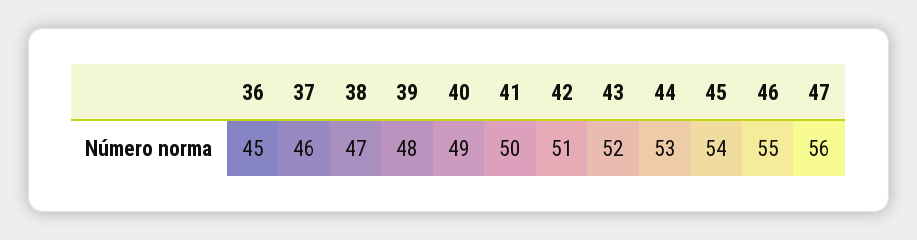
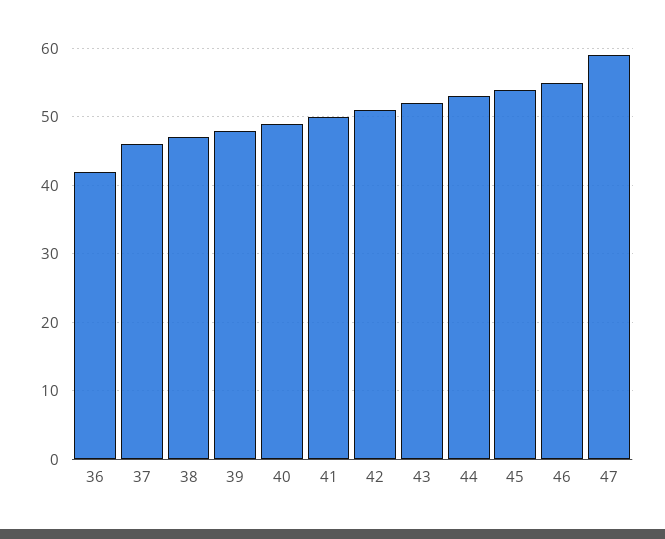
  {
-   "36": 45,
+   "36": 42,
    "37": 46,
    "38": 47,
    "39": 48,
    "40": 49,
    "41": 50,
    "42": 51,
    "43": 52,
    "44": 53,
    "45": 54,
    "46": 55,
-   "47": 56
+   "47": 59
  }

